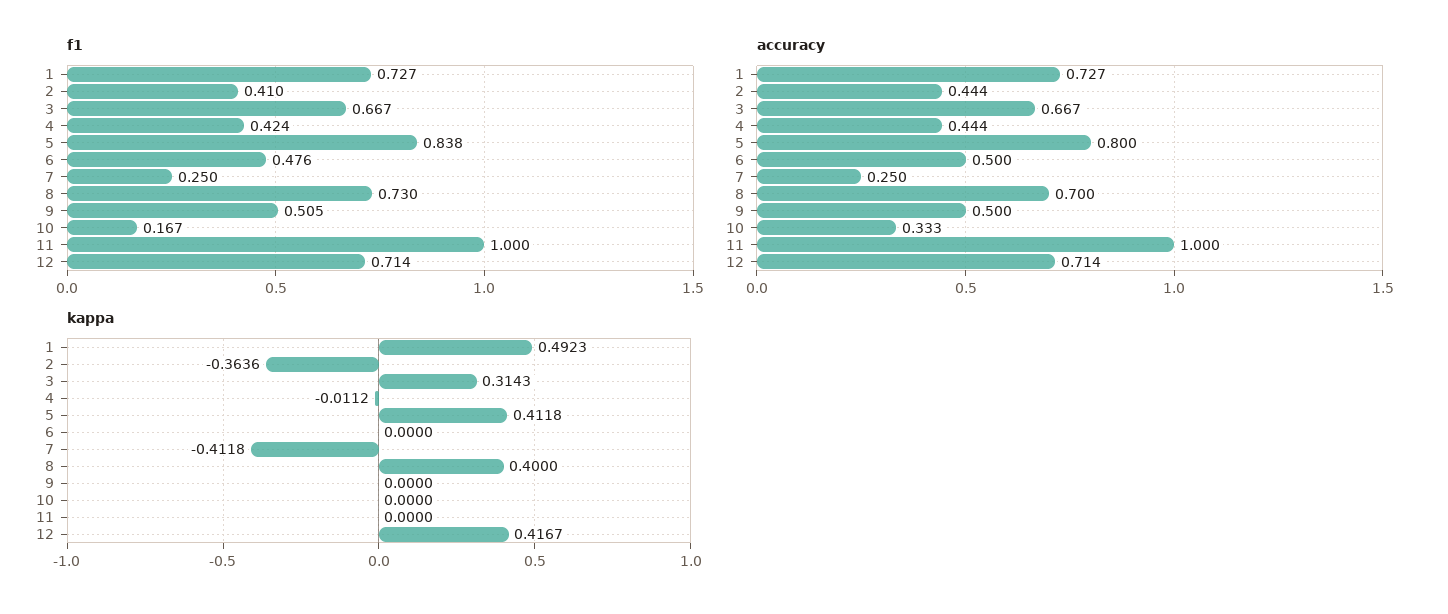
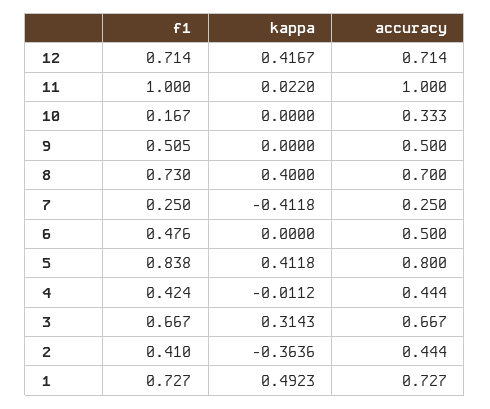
  {
    "f1": {
      "1": 0.727,
      "2": 0.41,
      "3": 0.667,
      "4": 0.424,
      "5": 0.838,
      "6": 0.476,
      "7": 0.25,
      "8": 0.73,
      "9": 0.505,
      "10": 0.167,
      "11": 1,
      "12": 0.714
    },
    "accuracy": {
      "1": 0.727,
      "2": 0.444,
      "3": 0.667,
      "4": 0.444,
      "5": 0.8,
      "6": 0.5,
      "7": 0.25,
      "8": 0.7,
      "9": 0.5,
      "10": 0.333,
      "11": 1,
      "12": 0.714
    },
    "kappa": {
      "1": 0.4923,
      "2": -0.3636,
      "3": 0.3143,
      "4": -0.0112,
      "5": 0.4118,
      "6": 0,
      "7": -0.4118,
      "8": 0.4,
      "9": 0,
      "10": 0,
-     "11": 0,
+     "11": 0.022,
      "12": 0.4167
    }
  }

